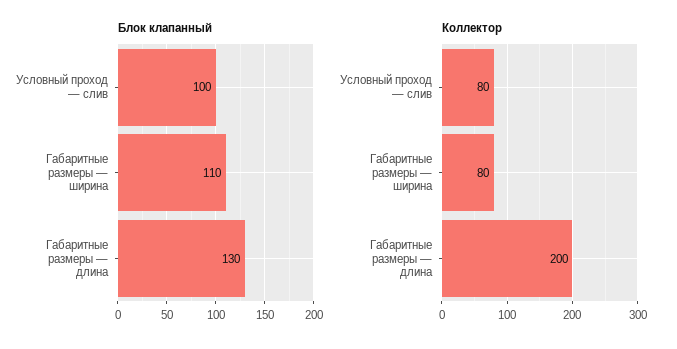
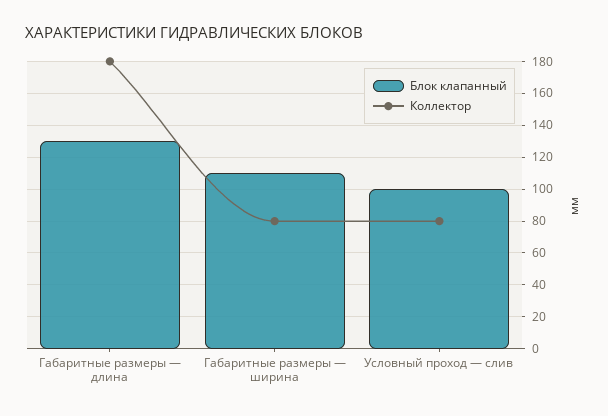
  {
    "Блок клапанный": {
      "Условный проход — слив": 100,
      "Габаритные размеры — ширина": 110,
      "Габаритные размеры — длина": 130
    },
    "Коллектор": {
      "Условный проход — слив": 80,
      "Габаритные размеры — ширина": 80,
-     "Габаритные размеры — длина": 200
+     "Габаритные размеры — длина": 180
    }
  }

